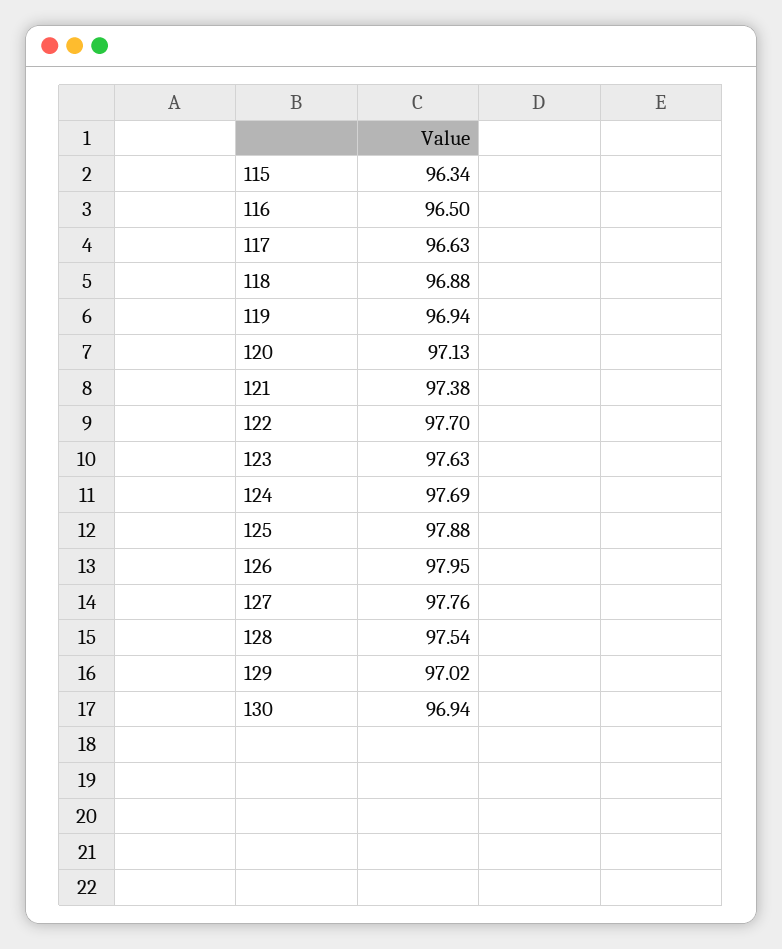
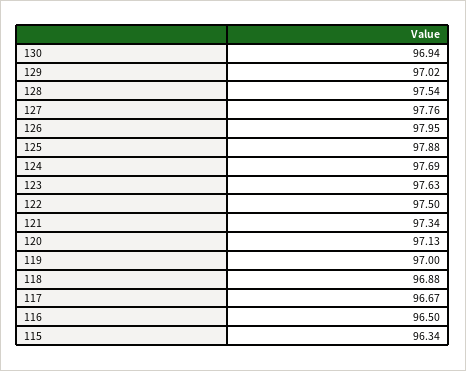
  {
    "115": 96.34,
    "116": 96.5,
-   "117": 96.63,
+   "117": 96.67,
    "118": 96.88,
-   "119": 96.94,
+   "119": 97,
    "120": 97.13,
-   "121": 97.38,
+   "121": 97.34,
-   "122": 97.7,
+   "122": 97.5,
    "123": 97.63,
    "124": 97.69,
    "125": 97.88,
    "126": 97.95,
    "127": 97.76,
    "128": 97.54,
    "129": 97.02,
    "130": 96.94
  }

